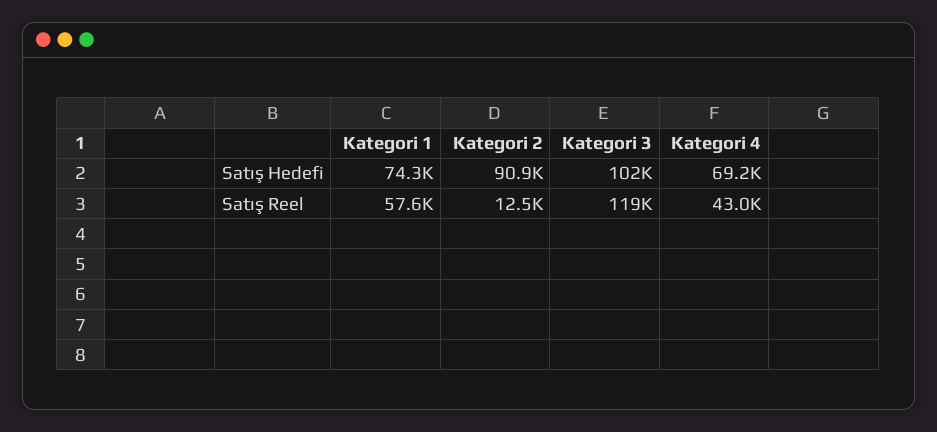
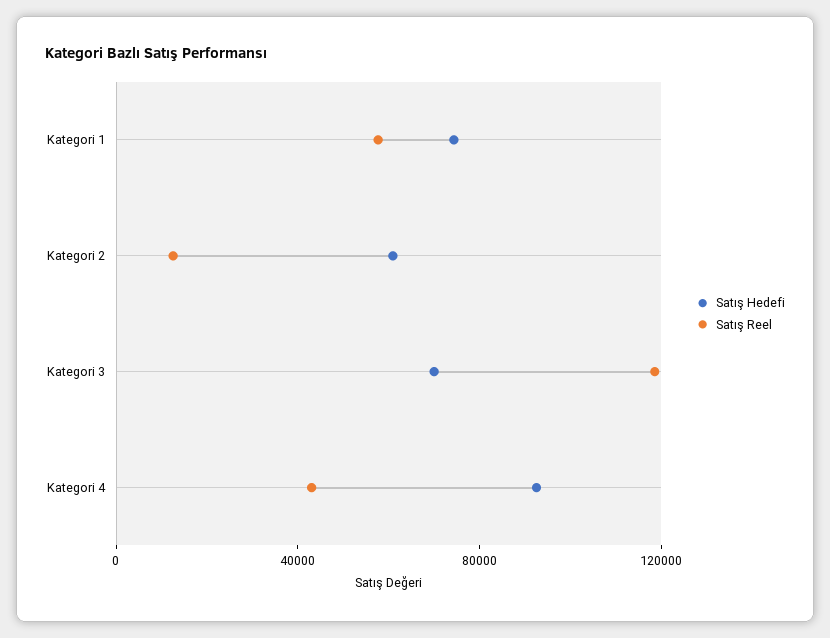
  {
    "Satış Hedefi": {
      "Kategori 1": 74300,
-     "Kategori 2": 90900,
+     "Kategori 2": 60000,
-     "Kategori 3": 102000,
+     "Kategori 3": 70000,
-     "Kategori 4": 69200
+     "Kategori 4": 90000
    },
    "Satış Reel": {
      "Kategori 1": 57600,
      "Kategori 2": 12500,
      "Kategori 3": 119000,
      "Kategori 4": 43000
    }
  }

